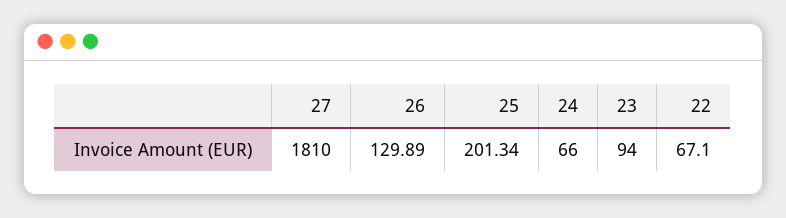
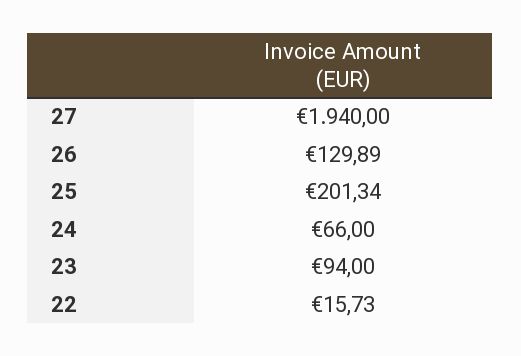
  {
-   "27": 1810,
+   "27": 1940,
    "26": 129.89,
    "25": 201.34,
    "24": 66,
    "23": 94,
-   "22": 67.1
+   "22": 15.73
  }

